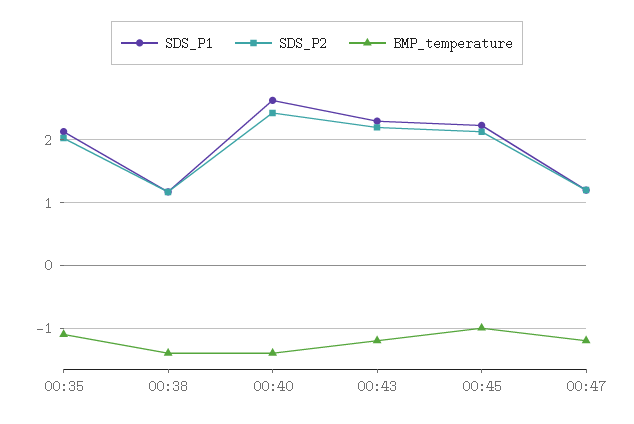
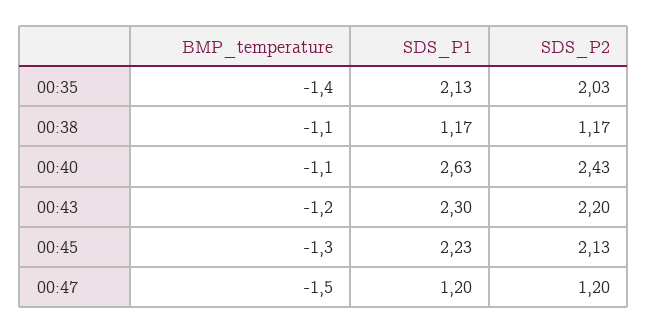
  {
    "SDS_P1": {
      "00:35": 2.13,
      "00:38": 1.17,
      "00:40": 2.63,
      "00:43": 2.3,
      "00:45": 2.23,
      "00:47": 1.2
    },
    "SDS_P2": {
      "00:35": 2.03,
      "00:38": 1.17,
      "00:40": 2.43,
      "00:43": 2.2,
      "00:45": 2.13,
      "00:47": 1.2
    },
    "BMP_temperature": {
-     "00:35": -1.1,
+     "00:35": -1.4,
-     "00:38": -1.4,
+     "00:38": -1.1,
-     "00:40": -1.4,
+     "00:40": -1.1,
      "00:43": -1.2,
-     "00:45": -1,
+     "00:45": -1.3,
-     "00:47": -1.2
+     "00:47": -1.5
    }
  }

